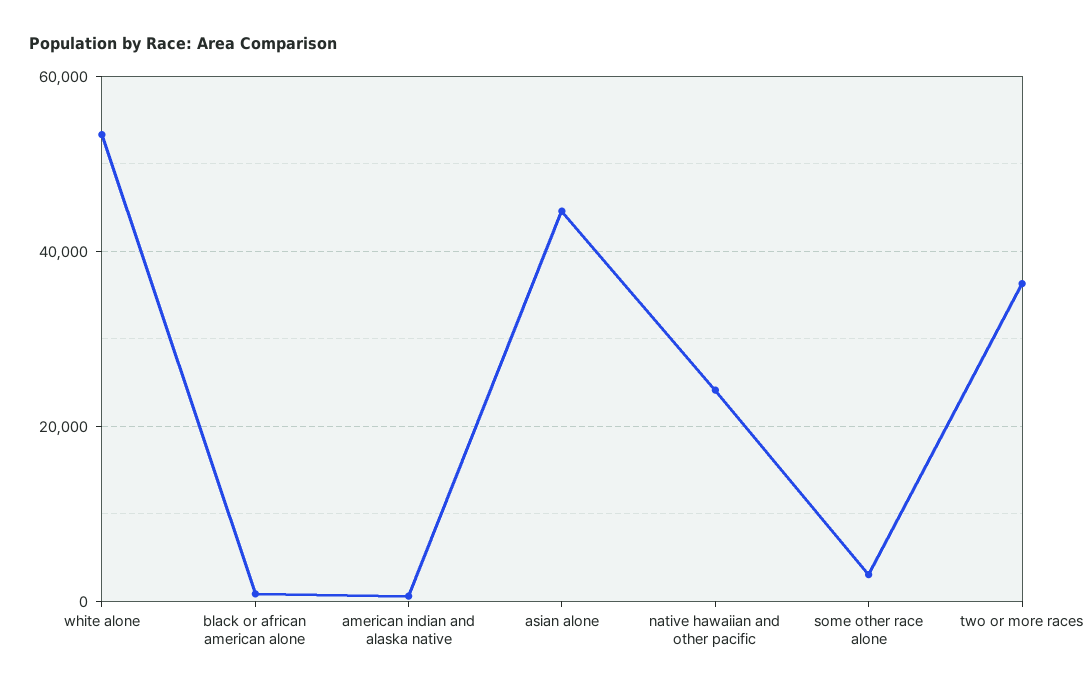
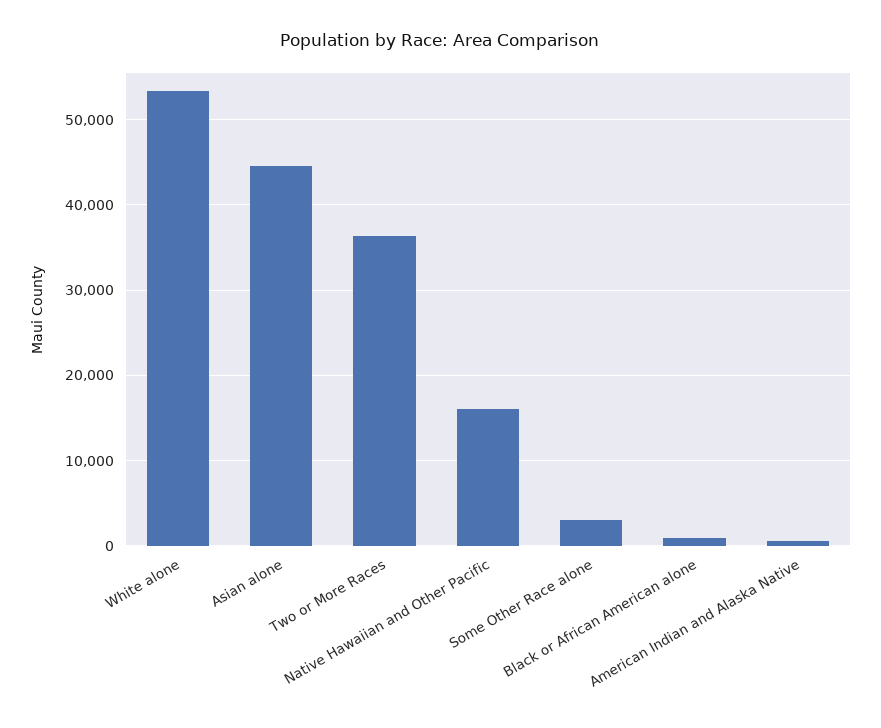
  {
    "white alone": 53000,
    "black or african american alone": 1000,
    "american indian and alaska native": 1000,
    "asian alone": 45000,
-   "native hawaiian and other pacific": 24000,
+   "native hawaiian and other pacific": 16000,
    "some other race alone": 3000,
    "two or more races": 36000
  }

